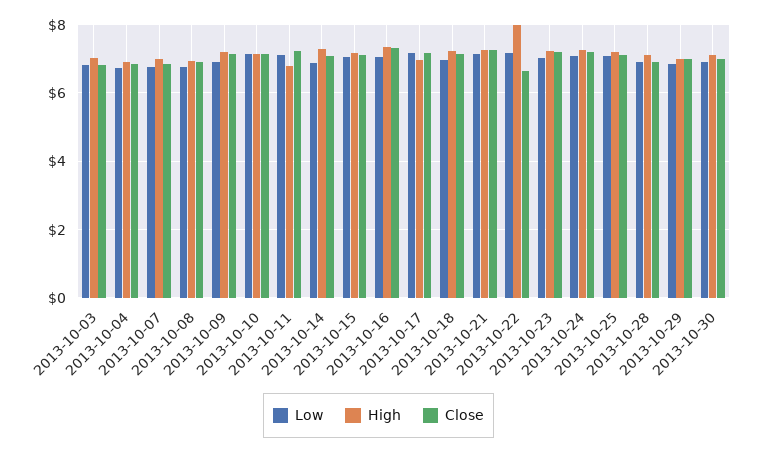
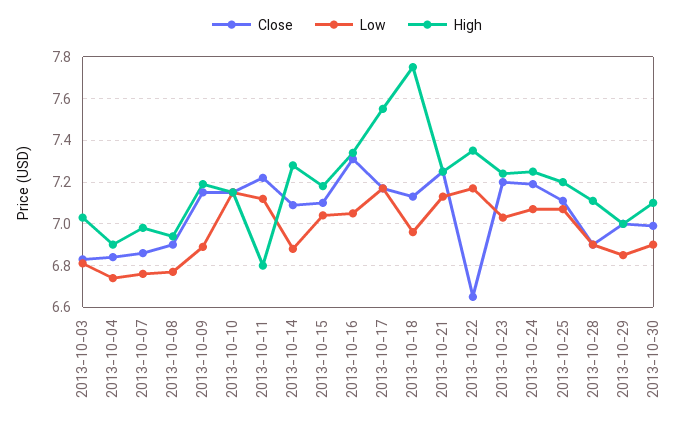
  {
    "Low": {
      "2013-10-03": 6.8,
      "2013-10-04": 6.75,
      "2013-10-07": 6.75,
      "2013-10-08": 6.75,
      "2013-10-09": 6.9,
      "2013-10-10": 7.15,
      "2013-10-11": 7.1,
      "2013-10-14": 6.9,
      "2013-10-15": 7.05,
      "2013-10-16": 7.05,
      "2013-10-17": 7.15,
      "2013-10-18": 6.95,
      "2013-10-21": 7.15,
      "2013-10-22": 7.15,
      "2013-10-23": 7.05,
      "2013-10-24": 7.05,
      "2013-10-25": 7.05,
      "2013-10-28": 6.9,
      "2013-10-29": 6.85,
      "2013-10-30": 6.9
    },
    "High": {
      "2013-10-03": 7.05,
      "2013-10-04": 6.9,
      "2013-10-07": 7,
      "2013-10-08": 6.95,
      "2013-10-09": 7.2,
      "2013-10-10": 7.15,
      "2013-10-11": 6.8,
      "2013-10-14": 7.3,
      "2013-10-15": 7.2,
      "2013-10-16": 7.35,
-     "2013-10-17": 7,
+     "2013-10-17": 7.55,
-     "2013-10-18": 7.2,
+     "2013-10-18": 7.75,
      "2013-10-21": 7.25,
-     "2013-10-22": 8,
+     "2013-10-22": 7.35,
      "2013-10-23": 7.25,
      "2013-10-24": 7.25,
      "2013-10-25": 7.2,
      "2013-10-28": 7.1,
      "2013-10-29": 7,
      "2013-10-30": 7.1
    },
    "Close": {
      "2013-10-03": 6.85,
      "2013-10-04": 6.85,
      "2013-10-07": 6.85,
      "2013-10-08": 6.9,
      "2013-10-09": 7.15,
      "2013-10-10": 7.15,
      "2013-10-11": 7.2,
      "2013-10-14": 7.1,
      "2013-10-15": 7.1,
      "2013-10-16": 7.3,
      "2013-10-17": 7.15,
      "2013-10-18": 7.15,
      "2013-10-21": 7.25,
      "2013-10-22": 6.65,
      "2013-10-23": 7.2,
      "2013-10-24": 7.2,
      "2013-10-25": 7.1,
      "2013-10-28": 6.9,
      "2013-10-29": 7,
      "2013-10-30": 7
    }
  }

